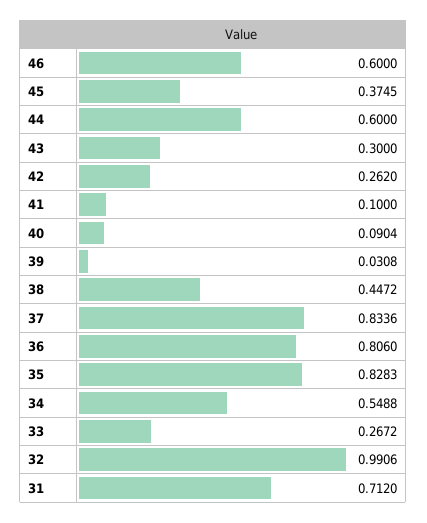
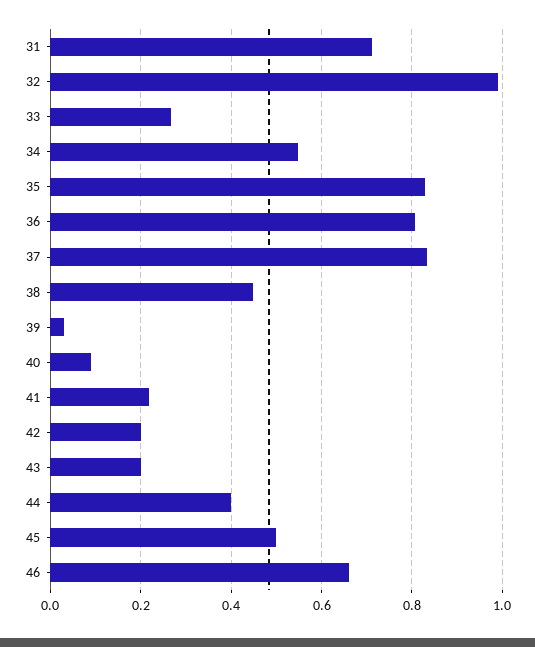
  {
-   "46": 0.6,
+   "46": 0.66,
-   "45": 0.3745,
+   "45": 0.5,
-   "44": 0.6,
+   "44": 0.4,
-   "43": 0.3,
+   "43": 0.2,
-   "42": 0.262,
+   "42": 0.2,
-   "41": 0.1,
+   "41": 0.22,
    "40": 0.0904,
    "39": 0.0308,
    "38": 0.4472,
    "37": 0.8336,
    "36": 0.806,
    "35": 0.8283,
    "34": 0.5488,
    "33": 0.2672,
    "32": 0.9906,
    "31": 0.712
  }

